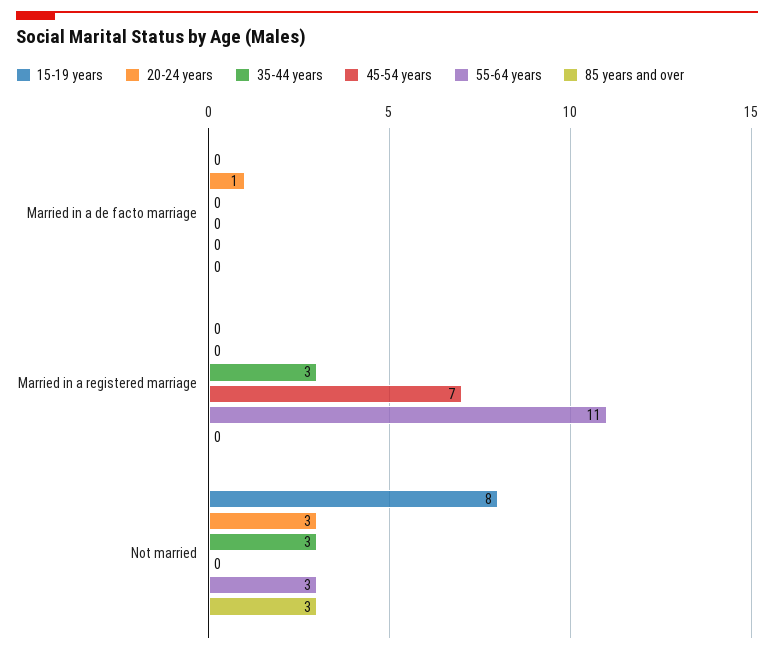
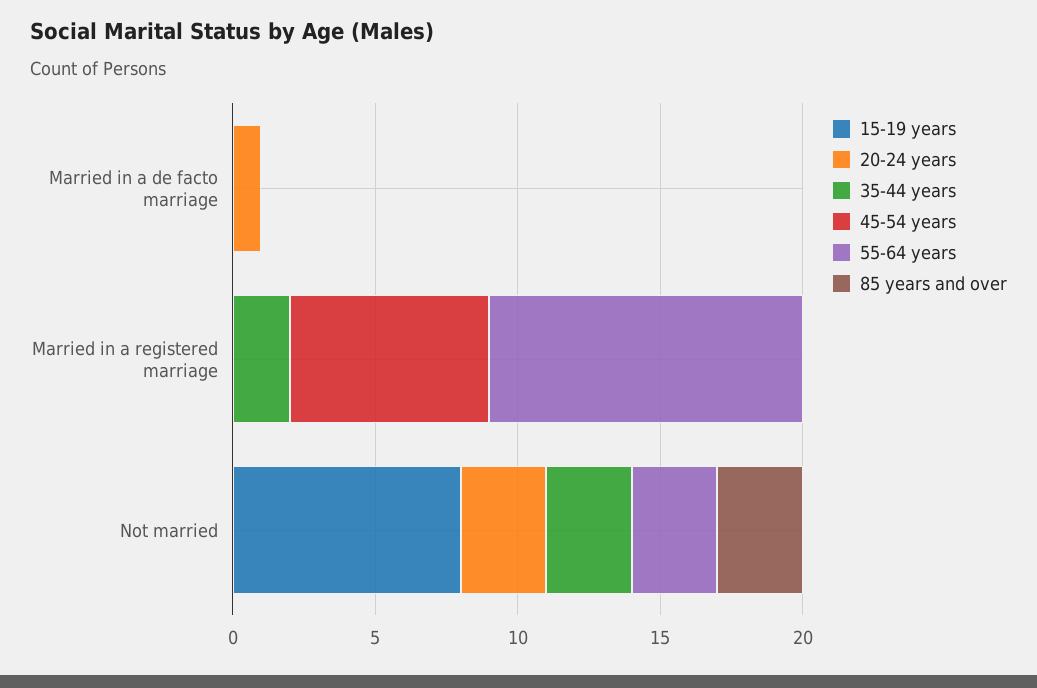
  {
    "15-19 years": {
      "Married in a de facto marriage": 0,
      "Married in a registered marriage": 0,
      "Not married": 8
    },
    "20-24 years": {
      "Married in a de facto marriage": 1,
      "Married in a registered marriage": 0,
      "Not married": 3
    },
    "35-44 years": {
      "Married in a de facto marriage": 0,
-     "Married in a registered marriage": 3,
+     "Married in a registered marriage": 2,
      "Not married": 3
    },
    "45-54 years": {
      "Married in a de facto marriage": 0,
      "Married in a registered marriage": 7,
      "Not married": 0
    },
    "55-64 years": {
      "Married in a de facto marriage": 0,
      "Married in a registered marriage": 11,
      "Not married": 3
    },
    "85 years and over": {
      "Married in a de facto marriage": 0,
      "Married in a registered marriage": 0,
      "Not married": 3
    }
  }

